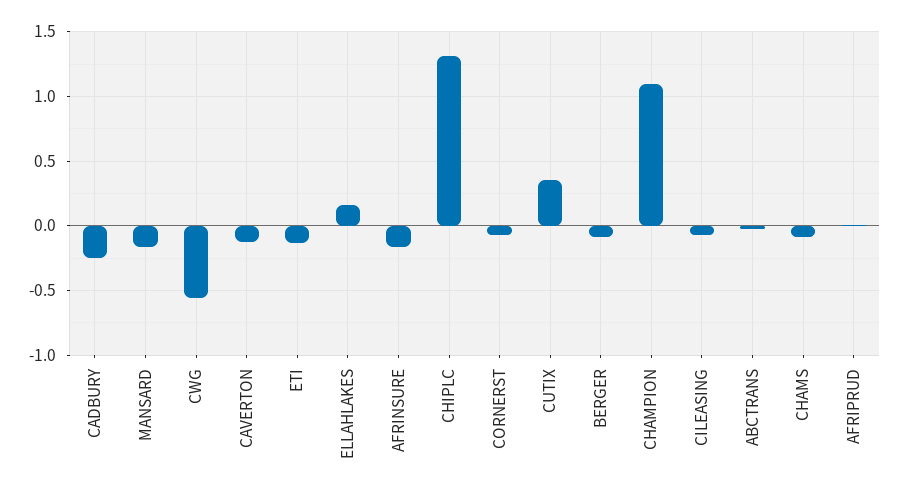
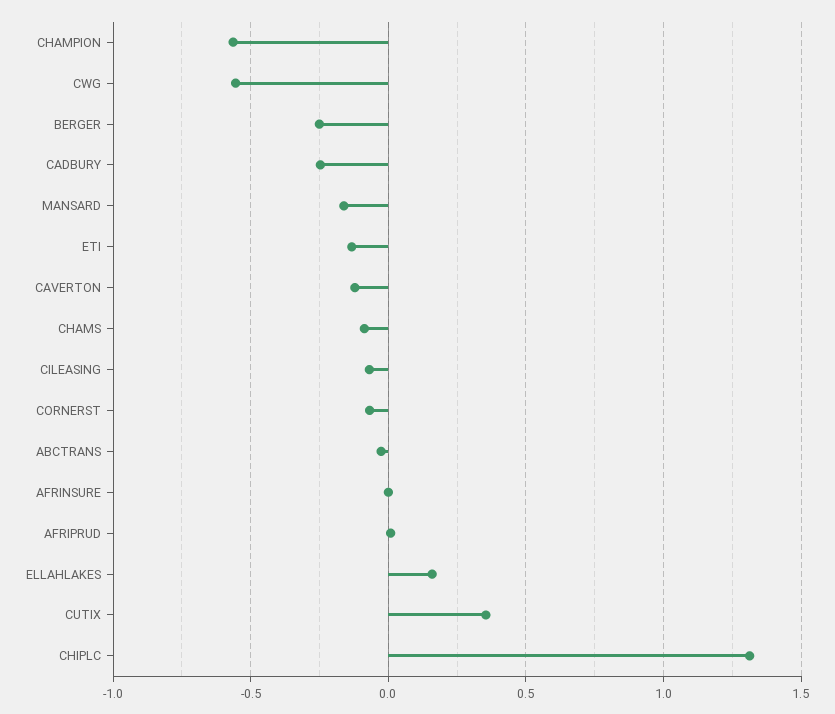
  {
    "CADBURY": -0.25,
    "MANSARD": -0.15,
    "CWG": -0.55,
    "CAVERTON": -0.1,
    "ETI": -0.15,
    "ELLAHLAKES": 0.15,
-   "AFRINSURE": -0.15,
+   "AFRINSURE": 0,
    "CHIPLC": 1.3,
    "CORNERST": -0.05,
    "CUTIX": 0.35,
-   "BERGER": -0.1,
+   "BERGER": -0.25,
-   "CHAMPION": 1.1,
+   "CHAMPION": -0.55,
    "CILEASING": -0.05,
    "ABCTRANS": -0.05,
    "CHAMS": -0.1,
    "AFRIPRUD": 0
  }

